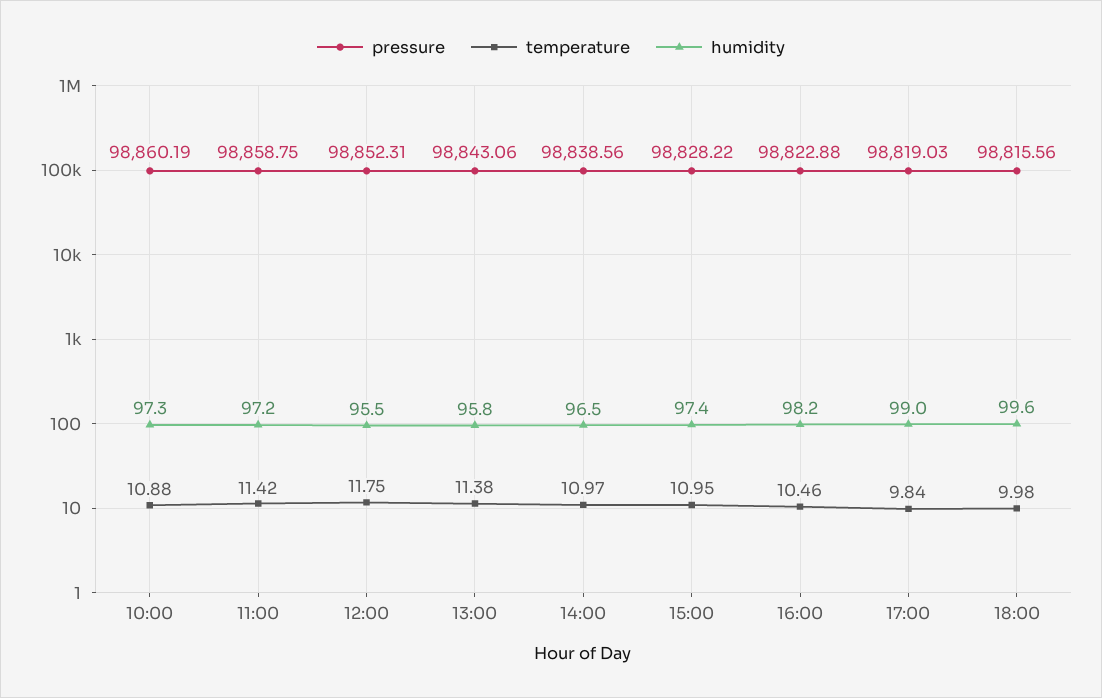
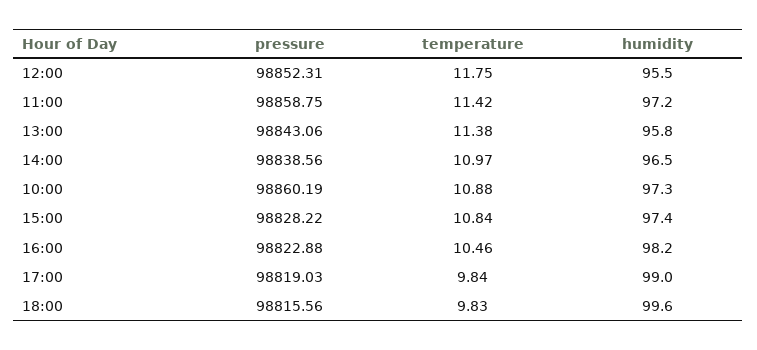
  {
    "pressure": {
      "10:00": 98860.19,
      "11:00": 98858.75,
      "12:00": 98852.31,
      "13:00": 98843.06,
      "14:00": 98838.56,
      "15:00": 98828.22,
      "16:00": 98822.88,
      "17:00": 98819.03,
      "18:00": 98815.56
    },
    "temperature": {
      "10:00": 10.88,
      "11:00": 11.42,
      "12:00": 11.75,
      "13:00": 11.38,
      "14:00": 10.97,
-     "15:00": 10.95,
+     "15:00": 10.84,
      "16:00": 10.46,
      "17:00": 9.84,
-     "18:00": 9.98
+     "18:00": 9.83
    },
    "humidity": {
      "10:00": 97.3,
      "11:00": 97.2,
      "12:00": 95.5,
      "13:00": 95.8,
      "14:00": 96.5,
      "15:00": 97.4,
      "16:00": 98.2,
      "17:00": 99,
      "18:00": 99.6
    }
  }

